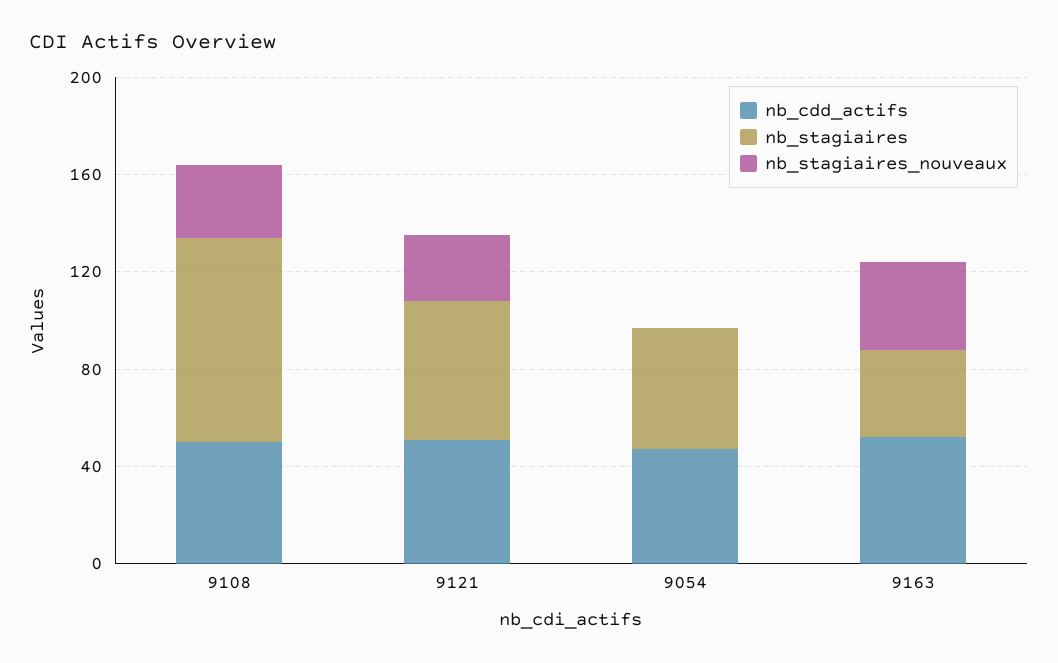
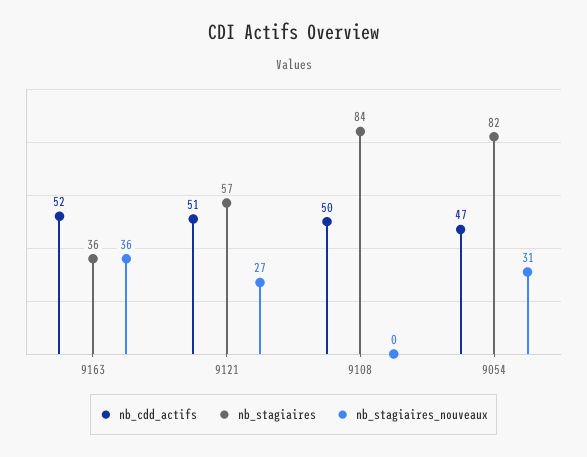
  {
    "nb_cdd_actifs": {
      "9108": 50,
      "9121": 51,
      "9054": 47,
      "9163": 52
    },
    "nb_stagiaires": {
      "9108": 84,
      "9121": 57,
-     "9054": 50,
+     "9054": 82,
      "9163": 36
    },
    "nb_stagiaires_nouveaux": {
-     "9108": 30,
+     "9108": 0,
      "9121": 27,
-     "9054": 0,
+     "9054": 31,
      "9163": 36
    }
  }

